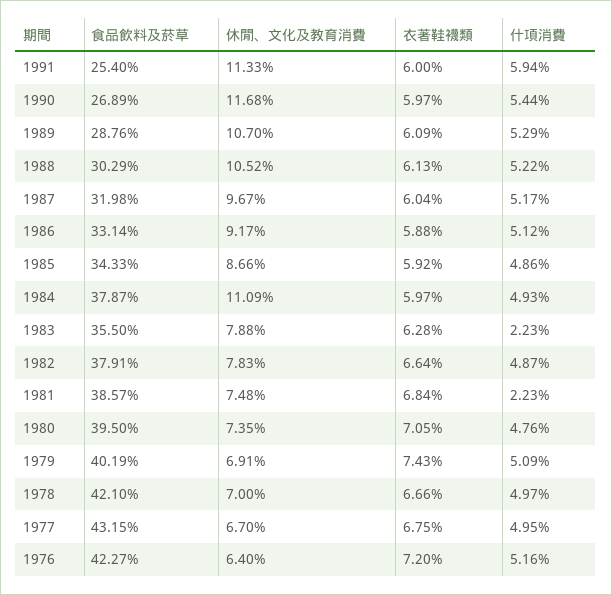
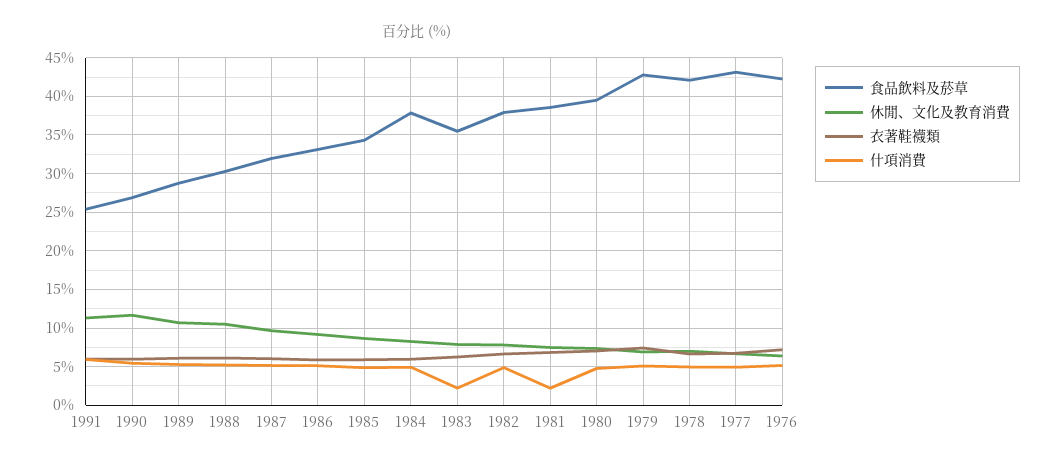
  {
    "食品飲料及菸草": {
      "1991": 25.4,
      "1990": 26.89,
      "1989": 28.76,
      "1988": 30.29,
      "1987": 31.98,
      "1986": 33.14,
      "1985": 34.33,
      "1984": 37.87,
      "1983": 35.5,
      "1982": 37.91,
      "1981": 38.57,
      "1980": 39.5,
-     "1979": 40.19,
+     "1979": 43,
      "1978": 42.1,
      "1977": 43.15,
      "1976": 42.27
    },
    "休閒、文化及教育消費": {
      "1991": 11.33,
      "1990": 11.68,
      "1989": 10.7,
      "1988": 10.52,
      "1987": 9.67,
      "1986": 9.17,
      "1985": 8.66,
-     "1984": 11.09,
+     "1984": 8,
      "1983": 7.88,
      "1982": 7.83,
      "1981": 7.48,
      "1980": 7.35,
      "1979": 6.91,
      "1978": 7,
      "1977": 6.7,
      "1976": 6.4
    },
    "衣著鞋襪類": {
      "1991": 6,
      "1990": 5.97,
      "1989": 6.09,
      "1988": 6.13,
      "1987": 6.04,
      "1986": 5.88,
      "1985": 5.92,
      "1984": 5.97,
      "1983": 6.28,
      "1982": 6.64,
      "1981": 6.84,
      "1980": 7.05,
      "1979": 7.43,
      "1978": 6.66,
      "1977": 6.75,
      "1976": 7.2
    },
    "什項消費": {
      "1991": 5.94,
      "1990": 5.44,
      "1989": 5.29,
      "1988": 5.22,
      "1987": 5.17,
      "1986": 5.12,
      "1985": 4.86,
      "1984": 4.93,
      "1983": 2.23,
      "1982": 4.87,
      "1981": 2.23,
      "1980": 4.76,
      "1979": 5.09,
      "1978": 4.97,
      "1977": 4.95,
      "1976": 5.16
    }
  }

